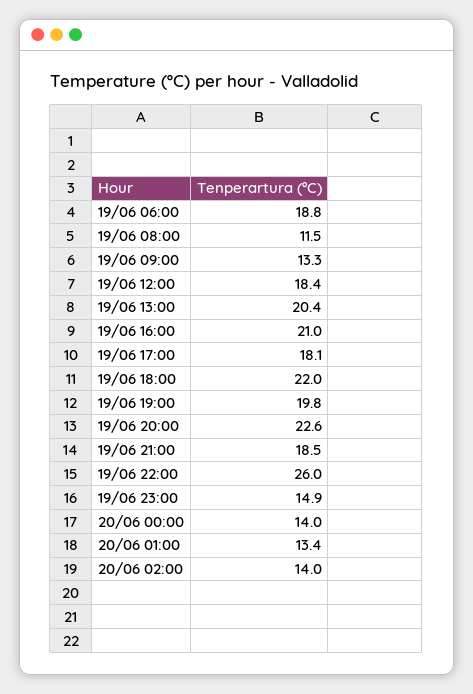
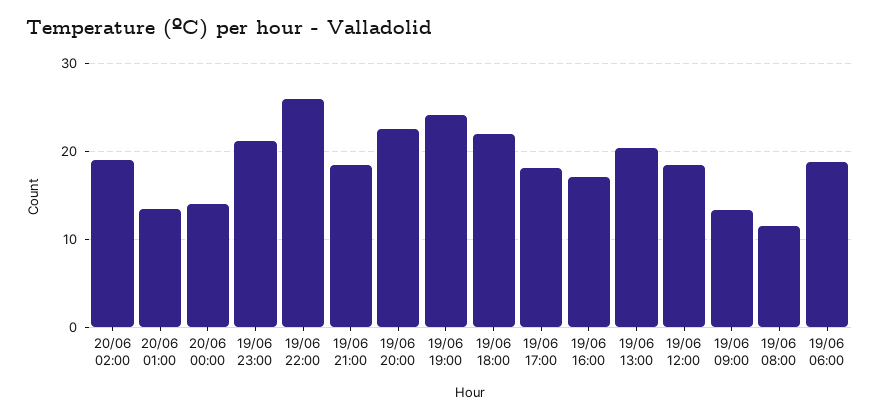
  {
    "19/06 06:00": 18.8,
    "19/06 08:00": 11.5,
    "19/06 09:00": 13.3,
    "19/06 12:00": 18.4,
    "19/06 13:00": 20.4,
-   "19/06 16:00": 21,
+   "19/06 16:00": 17,
    "19/06 17:00": 18.1,
    "19/06 18:00": 22,
-   "19/06 19:00": 19.8,
+   "19/06 19:00": 24,
    "19/06 20:00": 22.6,
    "19/06 21:00": 18.5,
    "19/06 22:00": 26,
-   "19/06 23:00": 14.9,
+   "19/06 23:00": 21,
    "20/06 00:00": 14,
    "20/06 01:00": 13.4,
-   "20/06 02:00": 14
+   "20/06 02:00": 19
  }

